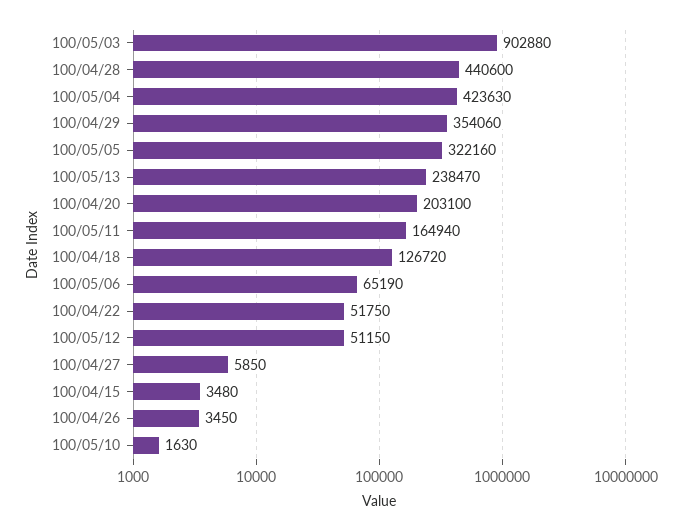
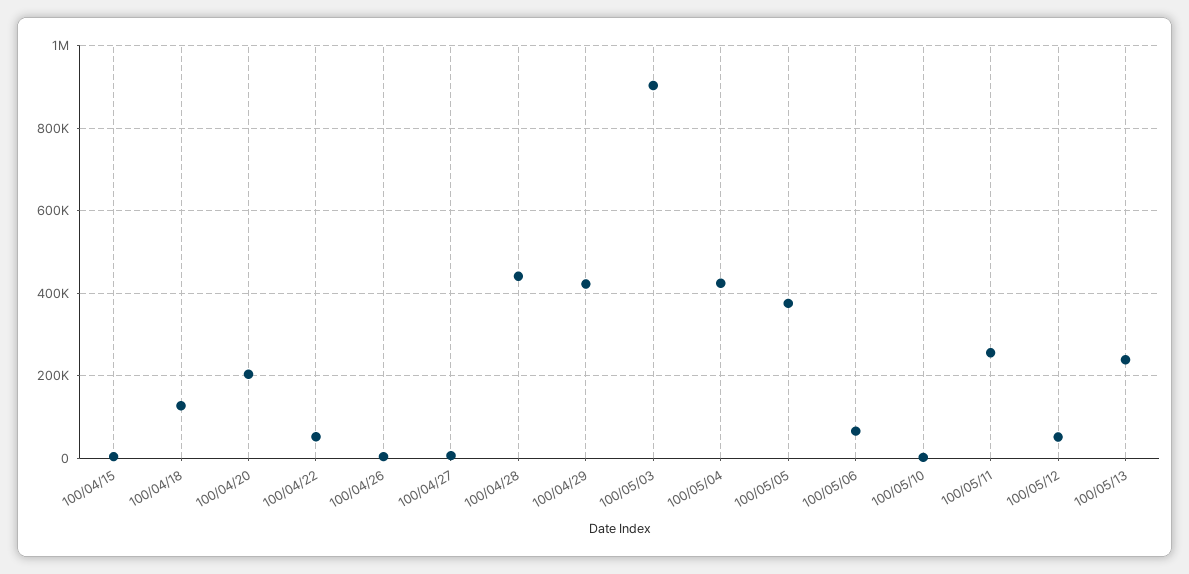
  {
    "100/05/03": 902880,
    "100/04/28": 440600,
    "100/05/04": 423630,
-   "100/04/29": 354060,
+   "100/04/29": 420000,
-   "100/05/05": 322160,
+   "100/05/05": 380000,
    "100/05/13": 238470,
    "100/04/20": 203100,
-   "100/05/11": 164940,
+   "100/05/11": 260000,
    "100/04/18": 126720,
    "100/05/06": 65190,
    "100/04/22": 51750,
    "100/05/12": 51150,
    "100/04/27": 5850,
    "100/04/15": 3480,
    "100/04/26": 3450,
    "100/05/10": 1630
  }

